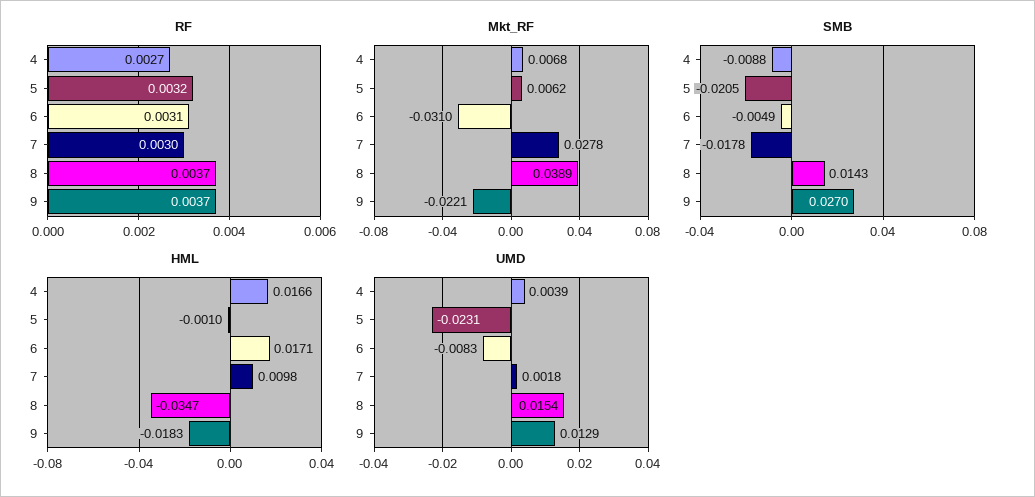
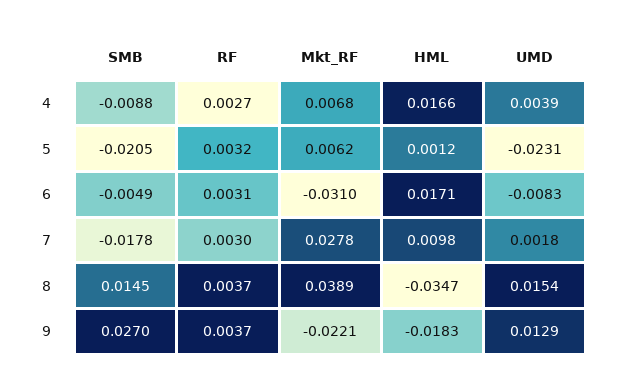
  {
    "RF": {
      "4": 0.0027,
      "5": 0.0032,
      "6": 0.0031,
      "7": 0.003,
      "8": 0.0037,
      "9": 0.0037
    },
    "Mkt_RF": {
      "4": 0.0068,
      "5": 0.0062,
      "6": -0.031,
      "7": 0.0278,
      "8": 0.0389,
      "9": -0.0221
    },
    "SMB": {
      "4": -0.0088,
      "5": -0.0205,
      "6": -0.0049,
      "7": -0.0178,
-     "8": 0.0143,
+     "8": 0.0145,
      "9": 0.027
    },
    "HML": {
      "4": 0.0166,
-     "5": -0.001,
+     "5": 0.0012,
      "6": 0.0171,
      "7": 0.0098,
      "8": -0.0347,
      "9": -0.0183
    },
    "UMD": {
      "4": 0.0039,
      "5": -0.0231,
      "6": -0.0083,
      "7": 0.0018,
      "8": 0.0154,
      "9": 0.0129
    }
  }

